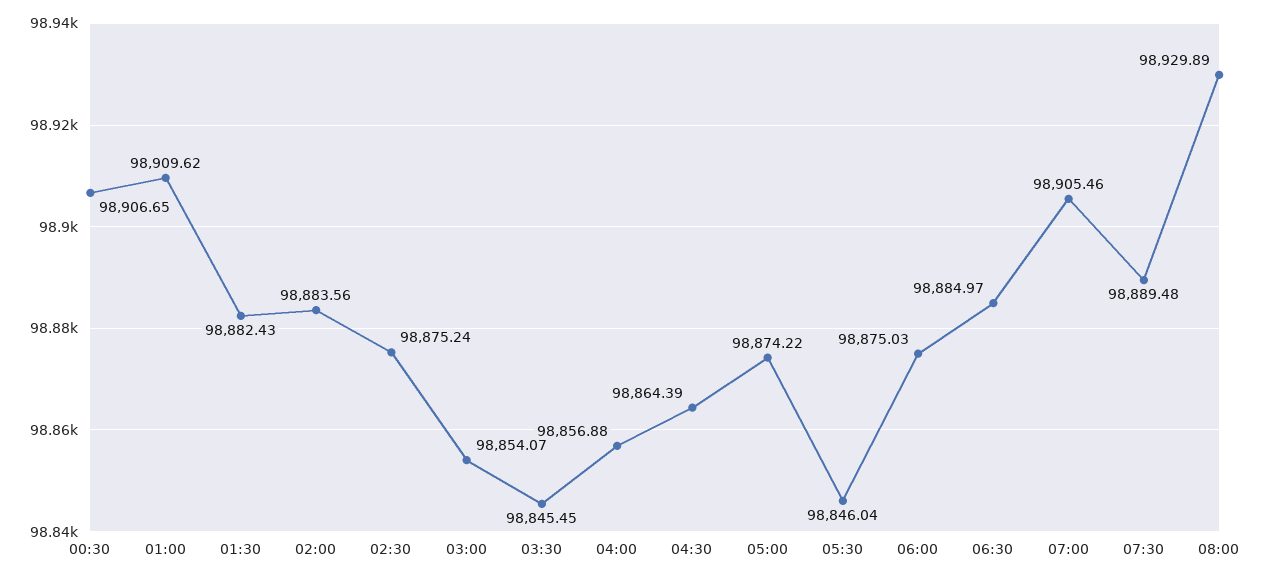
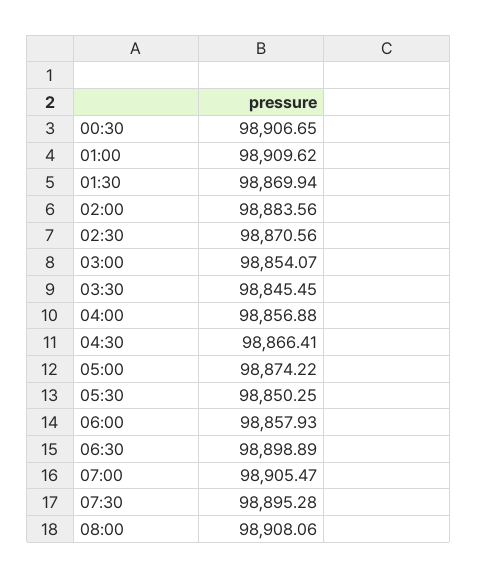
  {
    "00:30": 98906.65,
    "01:00": 98909.62,
-   "01:30": 98882.43,
+   "01:30": 98869.94,
    "02:00": 98883.56,
-   "02:30": 98875.24,
+   "02:30": 98870.56,
    "03:00": 98854.07,
    "03:30": 98845.45,
    "04:00": 98856.88,
-   "04:30": 98864.39,
+   "04:30": 98866.41,
    "05:00": 98874.22,
-   "05:30": 98846.04,
+   "05:30": 98850.25,
-   "06:00": 98875.03,
+   "06:00": 98857.93,
-   "06:30": 98884.97,
+   "06:30": 98898.89,
-   "07:00": 98905.46,
+   "07:00": 98905.47,
-   "07:30": 98889.48,
+   "07:30": 98895.28,
-   "08:00": 98929.89
+   "08:00": 98908.06
  }

